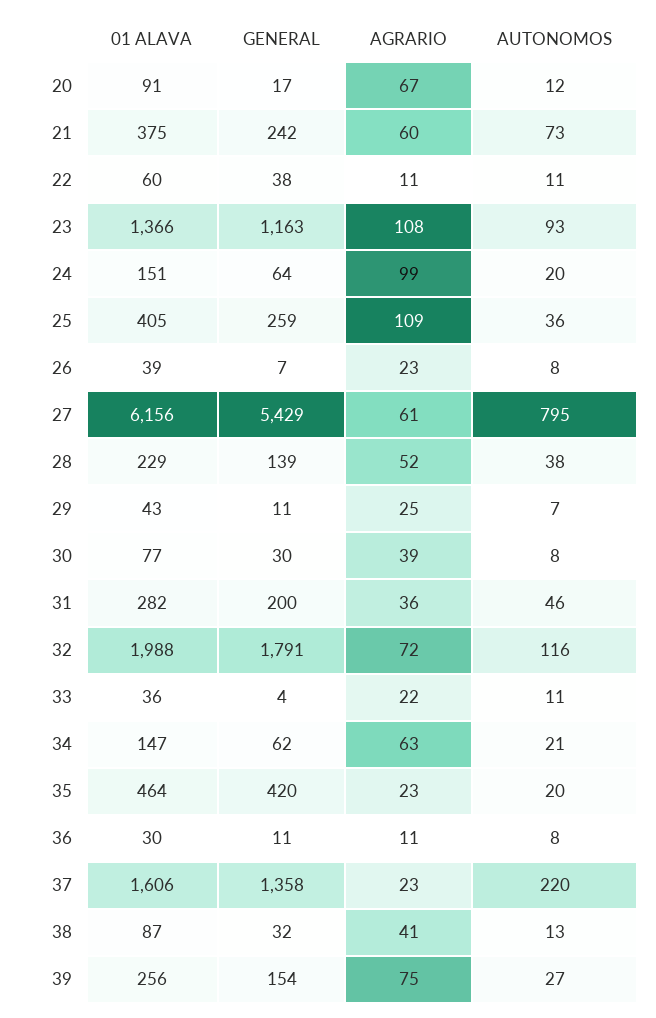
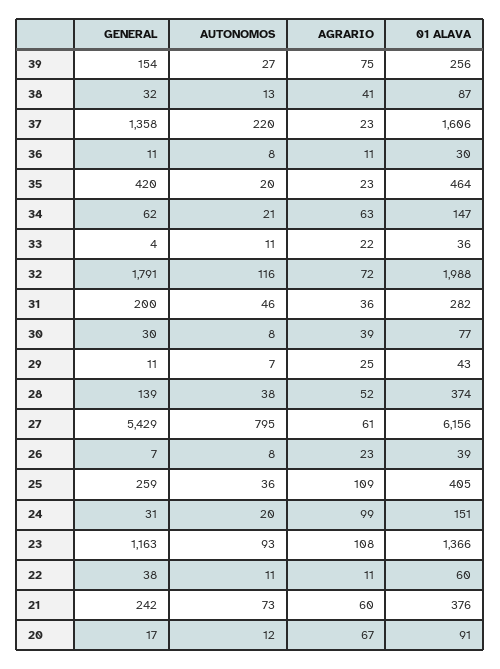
  {
    "01 ALAVA": {
      "20": 91,
-     "21": 375,
+     "21": 376,
      "22": 60,
      "23": 1366,
      "24": 151,
      "25": 405,
      "26": 39,
      "27": 6156,
-     "28": 229,
+     "28": 374,
      "29": 43,
      "30": 77,
      "31": 282,
      "32": 1988,
      "33": 36,
      "34": 147,
      "35": 464,
      "36": 30,
      "37": 1606,
      "38": 87,
      "39": 256
    },
    "GENERAL": {
      "20": 17,
      "21": 242,
      "22": 38,
      "23": 1163,
-     "24": 64,
+     "24": 31,
      "25": 259,
      "26": 7,
      "27": 5429,
      "28": 139,
      "29": 11,
      "30": 30,
      "31": 200,
      "32": 1791,
      "33": 4,
      "34": 62,
      "35": 420,
      "36": 11,
      "37": 1358,
      "38": 32,
      "39": 154
    },
    "AGRARIO": {
      "20": 67,
      "21": 60,
      "22": 11,
      "23": 108,
      "24": 99,
      "25": 109,
      "26": 23,
      "27": 61,
      "28": 52,
      "29": 25,
      "30": 39,
      "31": 36,
      "32": 72,
      "33": 22,
      "34": 63,
      "35": 23,
      "36": 11,
      "37": 23,
      "38": 41,
      "39": 75
    },
    "AUTONOMOS": {
      "20": 12,
      "21": 73,
      "22": 11,
      "23": 93,
      "24": 20,
      "25": 36,
      "26": 8,
      "27": 795,
      "28": 38,
      "29": 7,
      "30": 8,
      "31": 46,
      "32": 116,
      "33": 11,
      "34": 21,
      "35": 20,
      "36": 8,
      "37": 220,
      "38": 13,
      "39": 27
    }
  }

